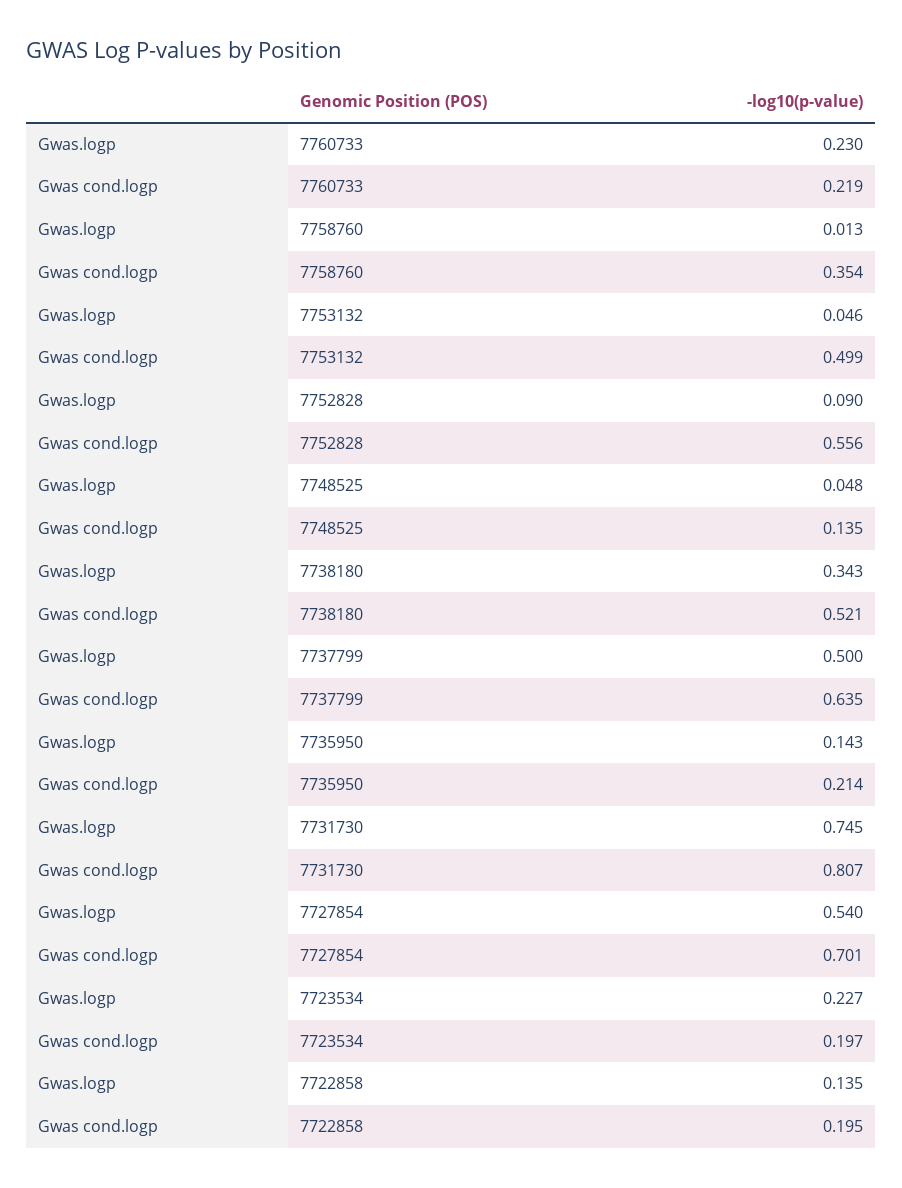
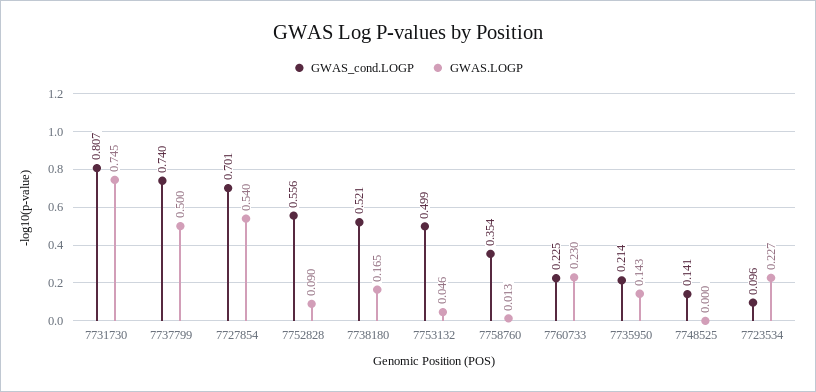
  {
    "Gwas.logp": {
      "7760733": 0.23,
      "7758760": 0.013,
      "7753132": 0.046,
      "7752828": 0.09,
-     "7748525": 0.048,
+     "7748525": 0,
-     "7738180": 0.343,
+     "7738180": 0.165,
      "7737799": 0.5,
      "7735950": 0.143,
      "7731730": 0.745,
      "7727854": 0.54,
-     "7723534": 0.227,
+     "7723534": 0.227
-     "7722858": 0.135
    },
    "Gwas cond.logp": {
-     "7760733": 0.219,
+     "7760733": 0.225,
      "7758760": 0.354,
      "7753132": 0.499,
      "7752828": 0.556,
-     "7748525": 0.135,
+     "7748525": 0.141,
      "7738180": 0.521,
-     "7737799": 0.635,
+     "7737799": 0.74,
      "7735950": 0.214,
      "7731730": 0.807,
      "7727854": 0.701,
-     "7723534": 0.197,
+     "7723534": 0.096
-     "7722858": 0.195
    }
  }

